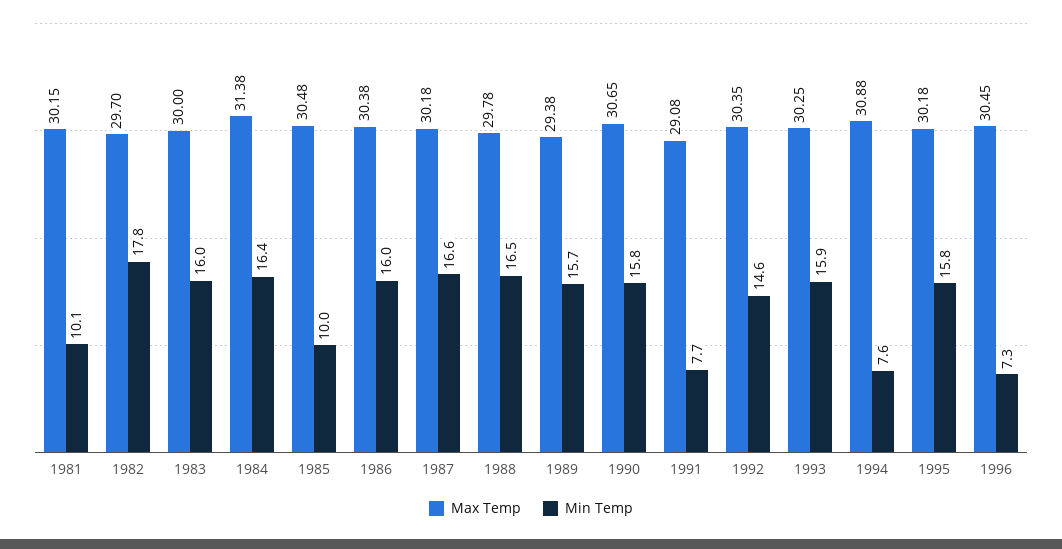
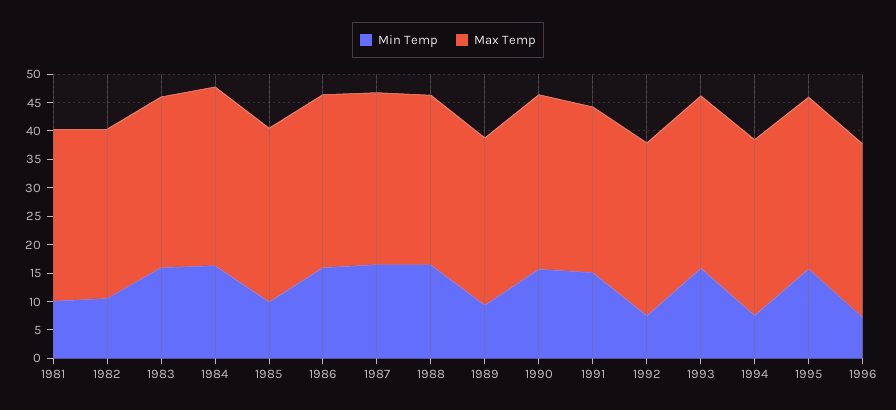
  {
    "Max Temp": {
      "1981": 30.15,
      "1982": 29.7,
      "1983": 30,
      "1984": 31.38,
      "1985": 30.48,
      "1986": 30.38,
      "1987": 30.18,
      "1988": 29.78,
      "1989": 29.38,
      "1990": 30.65,
      "1991": 29.08,
      "1992": 30.35,
      "1993": 30.25,
      "1994": 30.88,
      "1995": 30.18,
      "1996": 30.45
    },
    "Min Temp": {
      "1981": 10.1,
-     "1982": 17.8,
+     "1982": 10,
      "1983": 16,
      "1984": 16.4,
      "1985": 10,
      "1986": 16,
      "1987": 16.6,
      "1988": 16.5,
-     "1989": 15.7,
+     "1989": 10,
      "1990": 15.8,
-     "1991": 7.7,
+     "1991": 15,
-     "1992": 14.6,
+     "1992": 7.5,
      "1993": 15.9,
      "1994": 7.6,
      "1995": 15.8,
      "1996": 7.3
    }
  }

